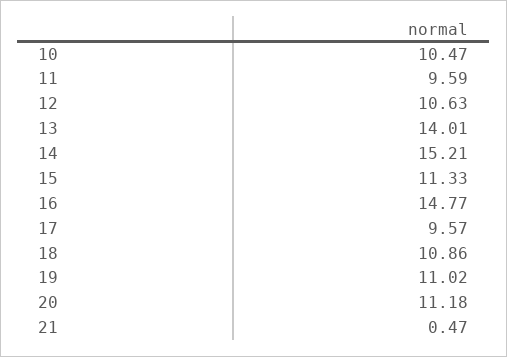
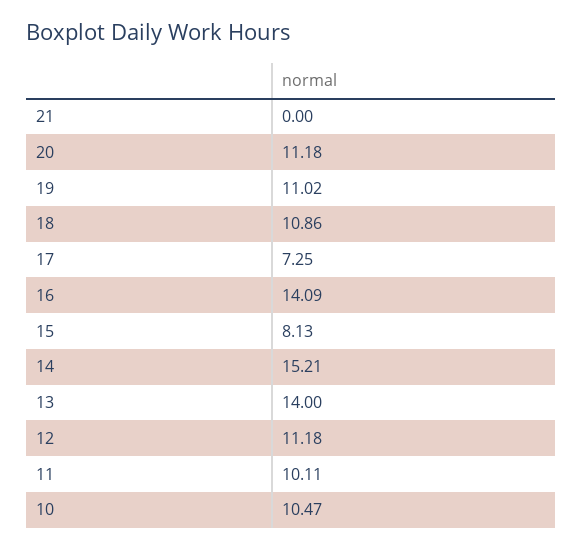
  {
    "10": 10.47,
-   "11": 9.59,
+   "11": 10.11,
-   "12": 10.63,
+   "12": 11.18,
-   "13": 14.01,
+   "13": 14,
    "14": 15.21,
-   "15": 11.33,
+   "15": 8.13,
-   "16": 14.77,
+   "16": 14.09,
-   "17": 9.57,
+   "17": 7.25,
    "18": 10.86,
    "19": 11.02,
    "20": 11.18,
-   "21": 0.47
+   "21": 0
  }

